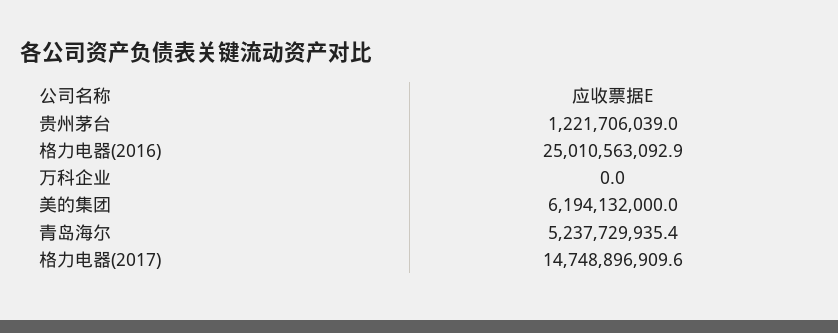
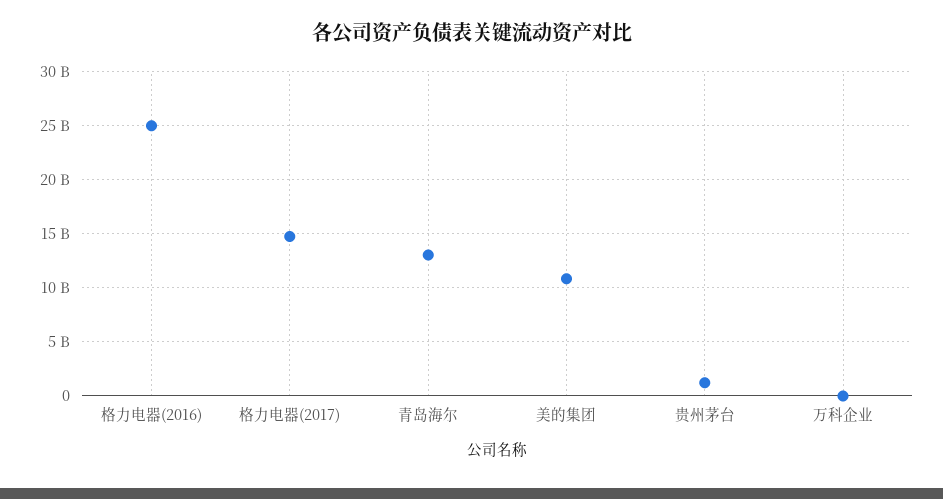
  {
    "贵州茅台": 1221706039,
    "格力电器(2016)": 25010563092.9,
    "万科企业": 0,
-   "美的集团": 6194132000,
+   "美的集团": 11000000000,
-   "青岛海尔": 5237729935.4,
+   "青岛海尔": 13000000000,
    "格力电器(2017)": 14748896909.6
  }

